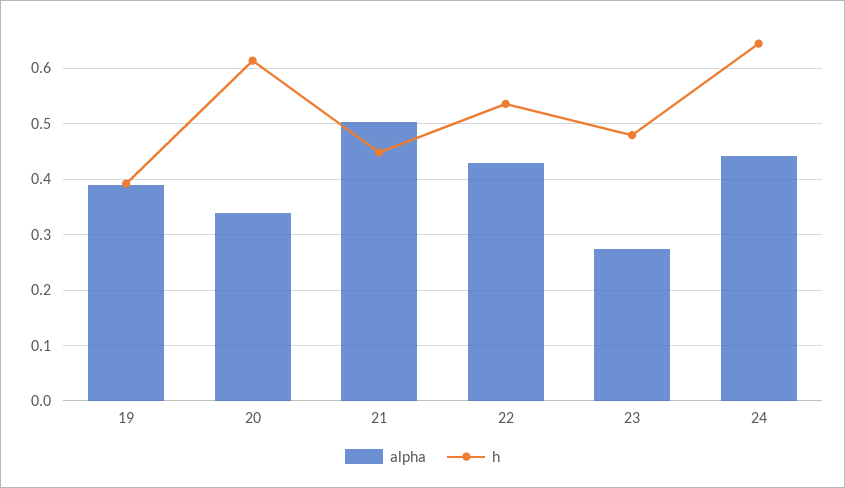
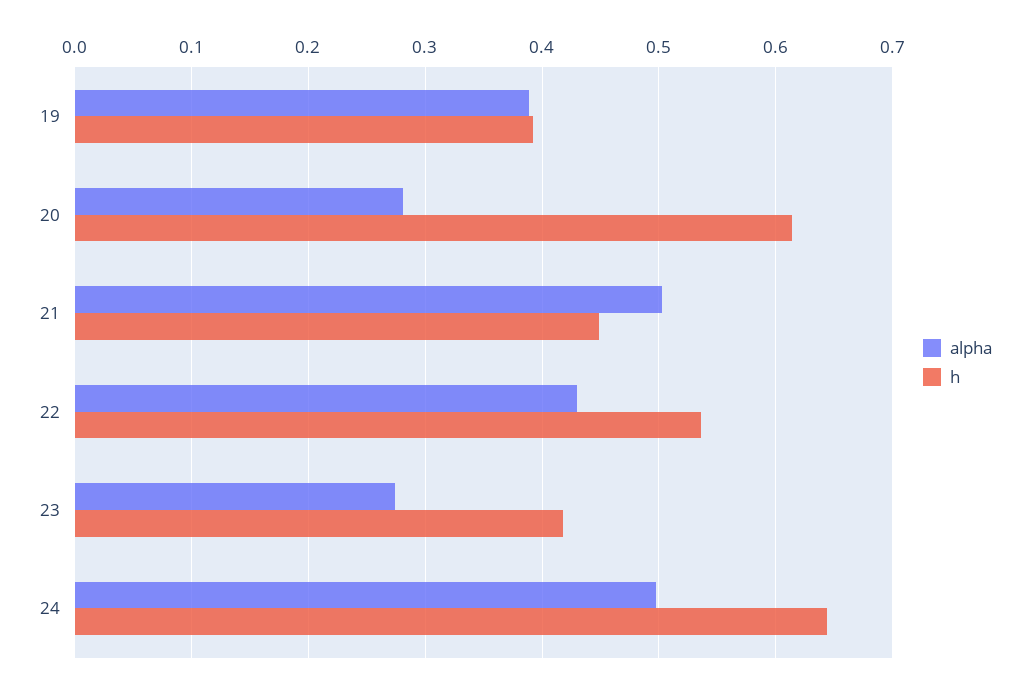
  {
    "alpha": {
      "19": 0.39,
-     "20": 0.34,
+     "20": 0.28,
      "21": 0.5,
      "22": 0.43,
      "23": 0.27,
-     "24": 0.44
+     "24": 0.5
    },
    "h": {
      "19": 0.39,
      "20": 0.61,
      "21": 0.45,
      "22": 0.54,
-     "23": 0.48,
+     "23": 0.42,
      "24": 0.64
    }
  }

